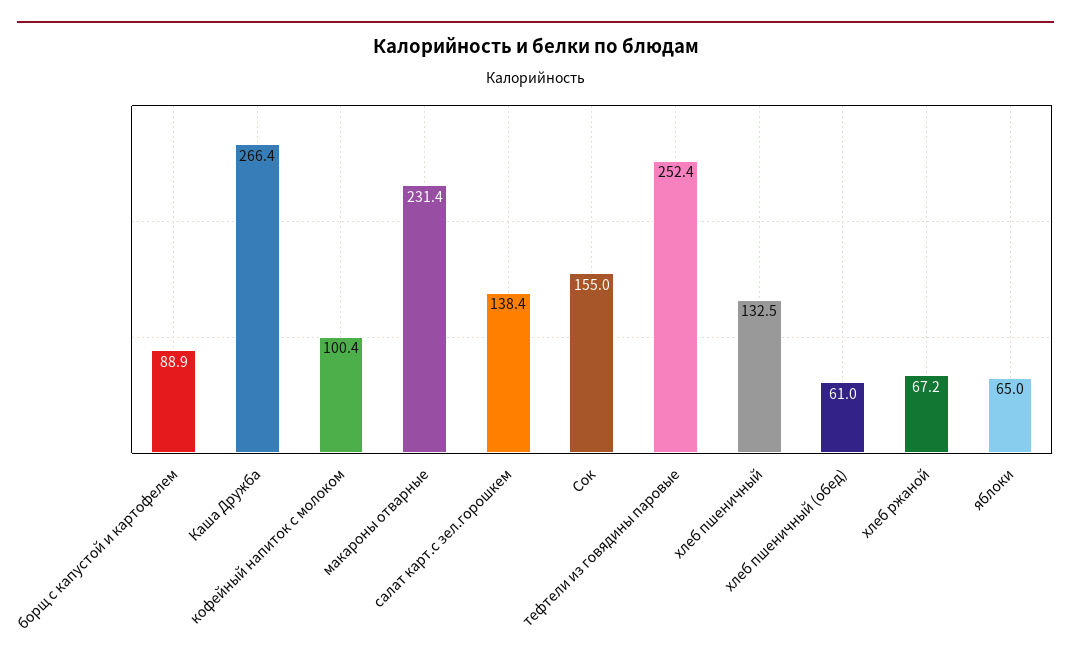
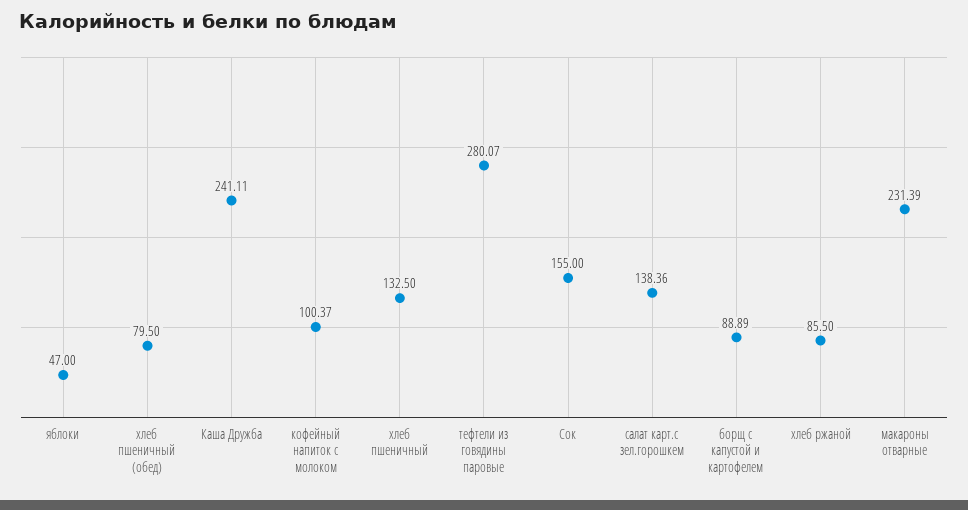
  {
    "борщ с капустой и картофелем": 88.89,
-   "Каша Дружба": 266.4,
+   "Каша Дружба": 241.11,
    "кофейный напиток с молоком": 100.37,
    "макароны отварные": 231.39,
    "салат карт.с зел.горошкем": 138.36,
    "Сок": 155,
-   "тефтели из говядины паровые": 252.4,
+   "тефтели из говядины паровые": 280.07,
    "хлеб пшеничный": 132.5,
-   "хлеб пшеничный (обед)": 61,
+   "хлеб пшеничный (обед)": 79.5,
-   "хлеб ржаной": 67.2,
+   "хлеб ржаной": 85.5,
-   "яблоки": 65
+   "яблоки": 47
  }

